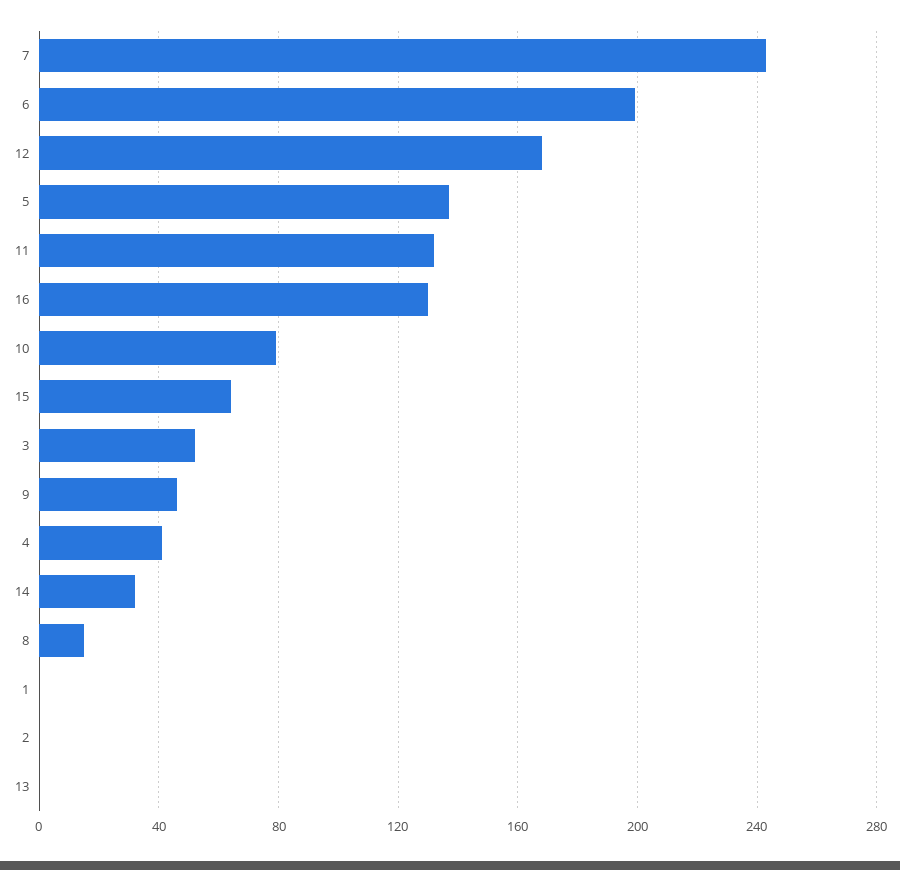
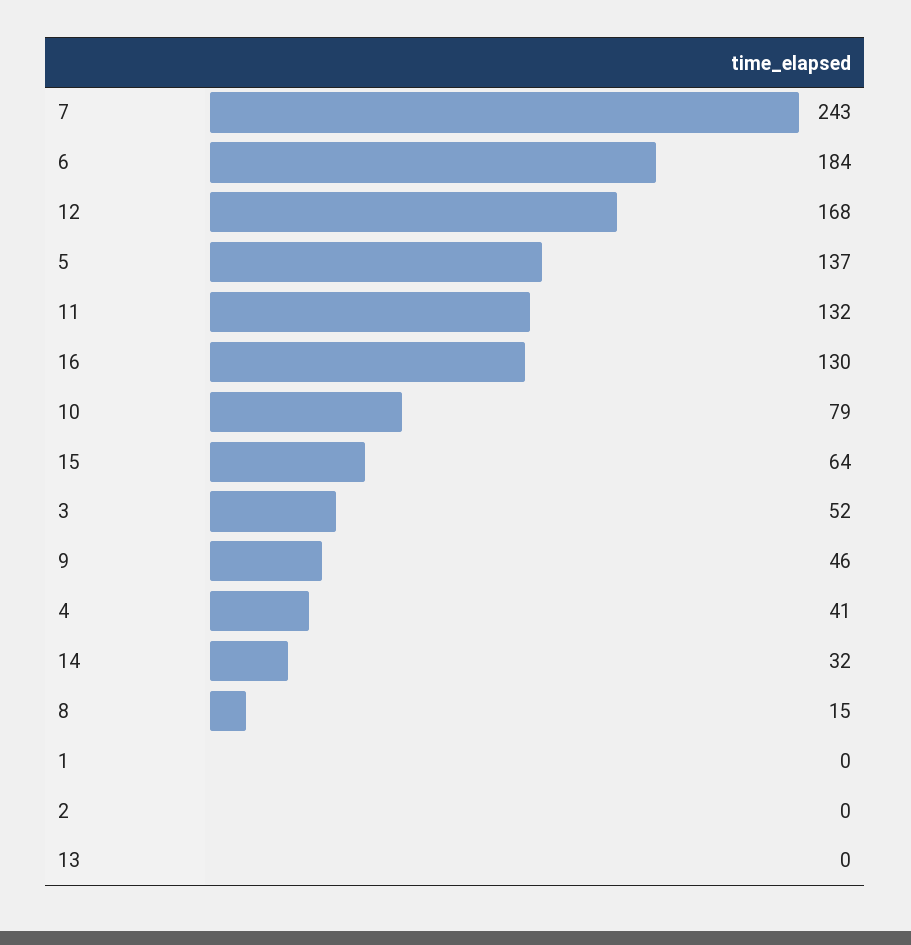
  {
    "7": 243,
-   "6": 200,
+   "6": 184,
    "12": 168,
    "5": 137,
    "11": 132,
    "16": 130,
    "10": 79,
    "15": 64,
    "3": 52,
    "9": 46,
    "4": 41,
    "14": 32,
    "8": 15,
    "1": 0,
    "2": 0,
    "13": 0
  }

